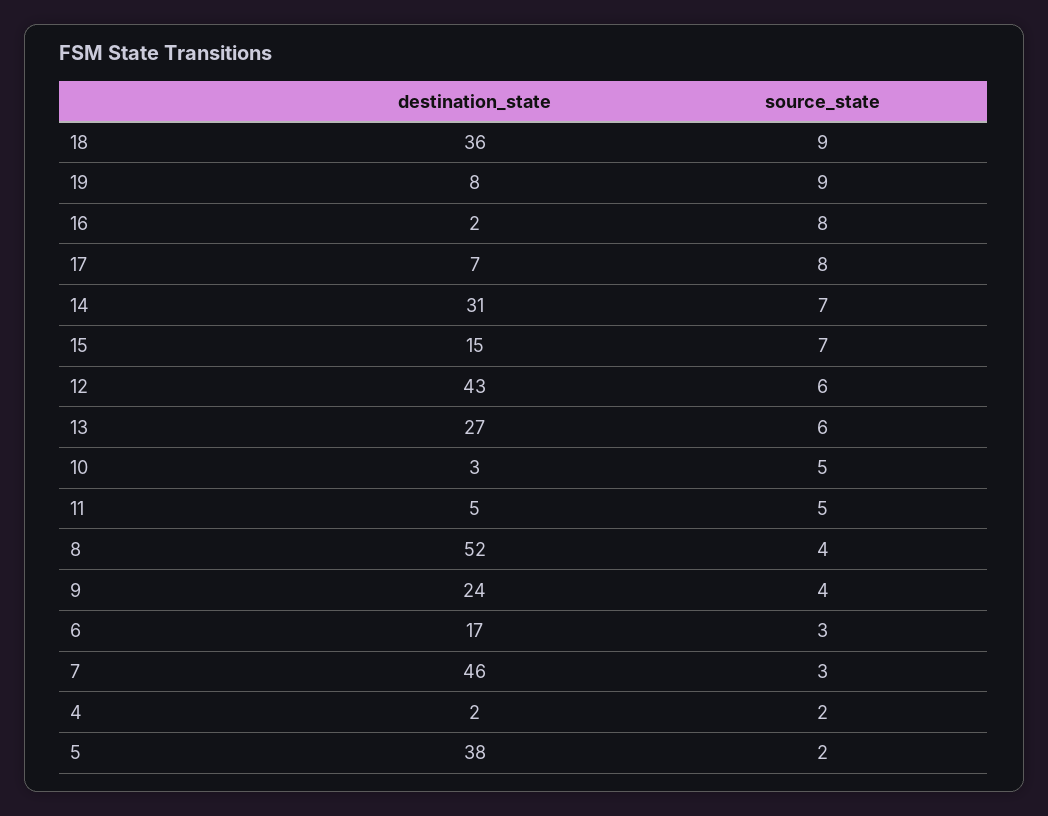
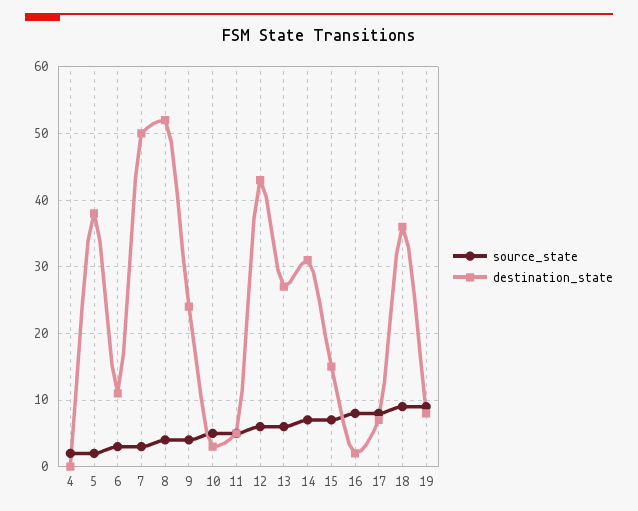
  {
    "destination_state": {
      "18": 36,
      "19": 8,
      "16": 2,
      "17": 7,
      "14": 31,
      "15": 15,
      "12": 43,
      "13": 27,
      "10": 3,
      "11": 5,
      "8": 52,
      "9": 24,
-     "6": 17,
+     "6": 11,
-     "7": 46,
+     "7": 50,
-     "4": 2,
+     "4": 0,
      "5": 38
    },
    "source_state": {
      "18": 9,
      "19": 9,
      "16": 8,
      "17": 8,
      "14": 7,
      "15": 7,
      "12": 6,
      "13": 6,
      "10": 5,
      "11": 5,
      "8": 4,
      "9": 4,
      "6": 3,
      "7": 3,
      "4": 2,
      "5": 2
    }
  }

